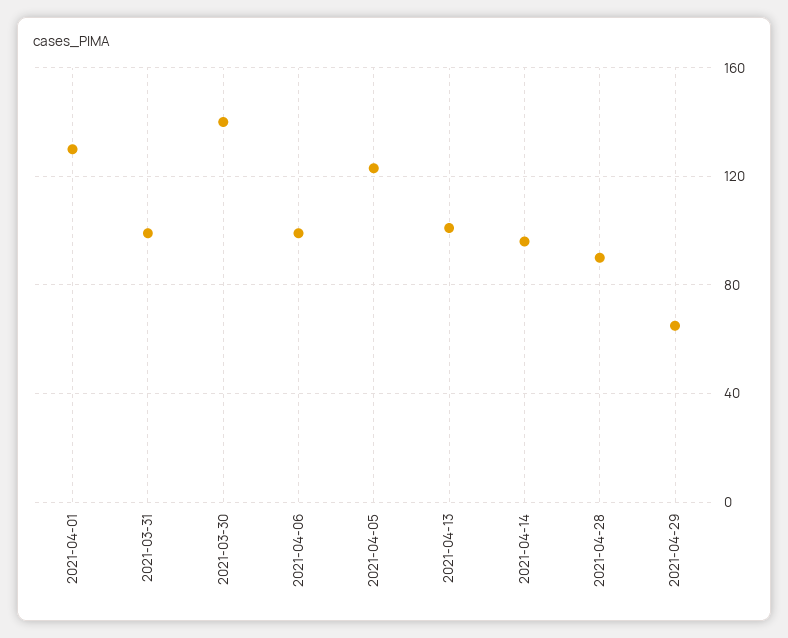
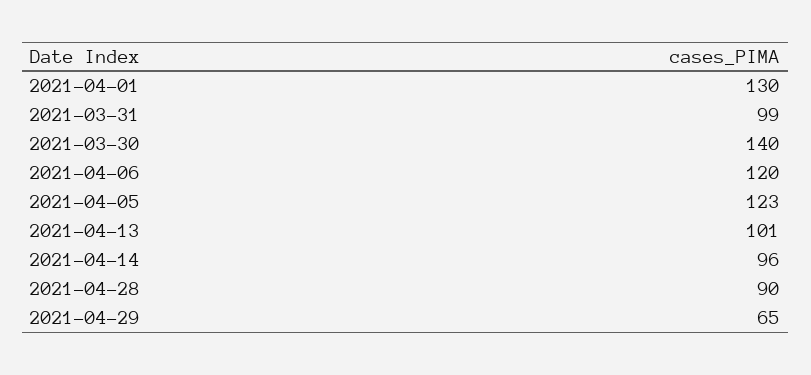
  {
    "2021-04-01": 130,
    "2021-03-31": 99,
    "2021-03-30": 140,
-   "2021-04-06": 100,
+   "2021-04-06": 120,
    "2021-04-05": 123,
    "2021-04-13": 101,
    "2021-04-14": 96,
    "2021-04-28": 90,
    "2021-04-29": 65
  }

